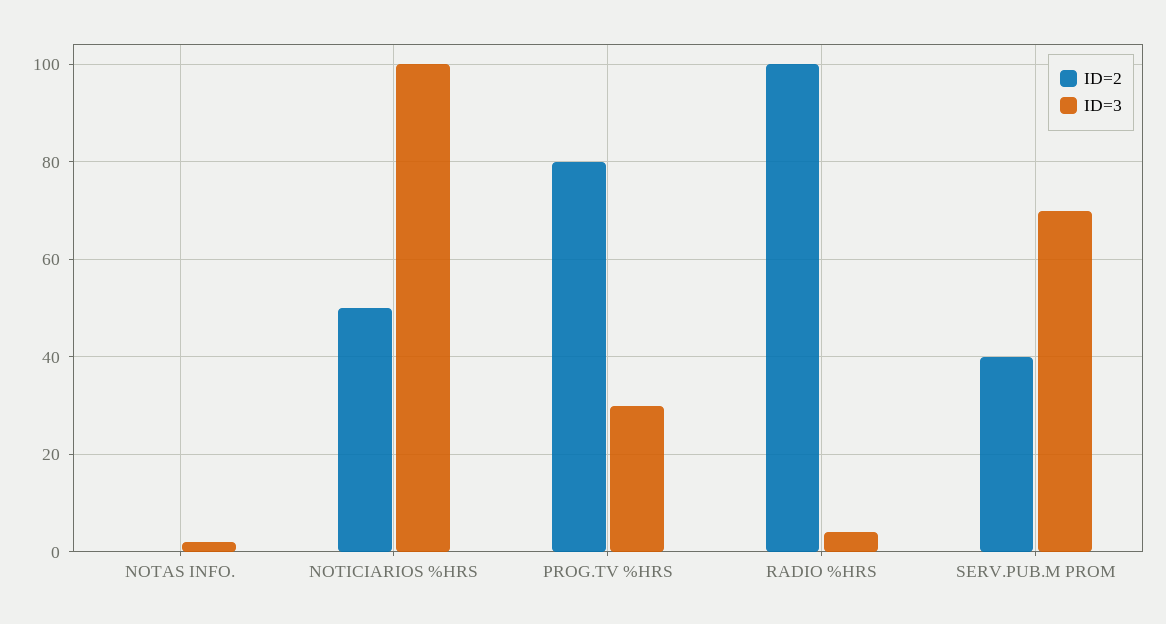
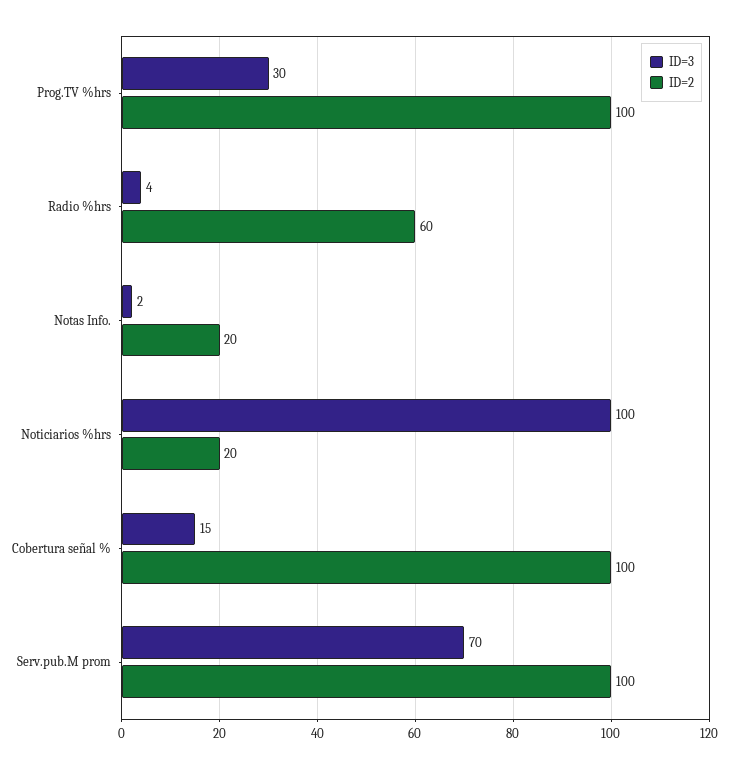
  {
    "ID=2": {
-     "NOTAS INFO.": 0,
+     "NOTAS INFO.": 20,
-     "NOTICIARIOS %HRS": 50,
+     "NOTICIARIOS %HRS": 20,
-     "PROG.TV %HRS": 80,
+     "PROG.TV %HRS": 100,
-     "RADIO %HRS": 100,
+     "RADIO %HRS": 60,
-     "SERV.PUB.M PROM": 40
+     "SERV.PUB.M PROM": 100,
+     "Cobertura señal %": 100
    },
    "ID=3": {
      "NOTAS INFO.": 2,
      "NOTICIARIOS %HRS": 100,
      "PROG.TV %HRS": 30,
      "RADIO %HRS": 4,
-     "SERV.PUB.M PROM": 70
+     "SERV.PUB.M PROM": 70,
+     "Cobertura señal %": 15
    }
  }

